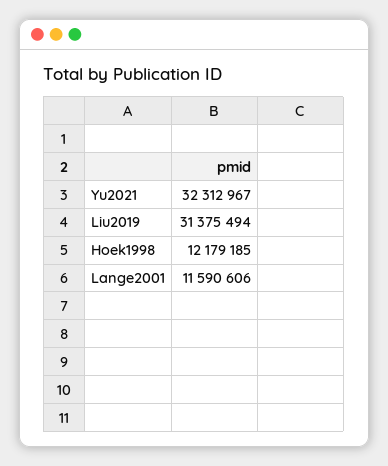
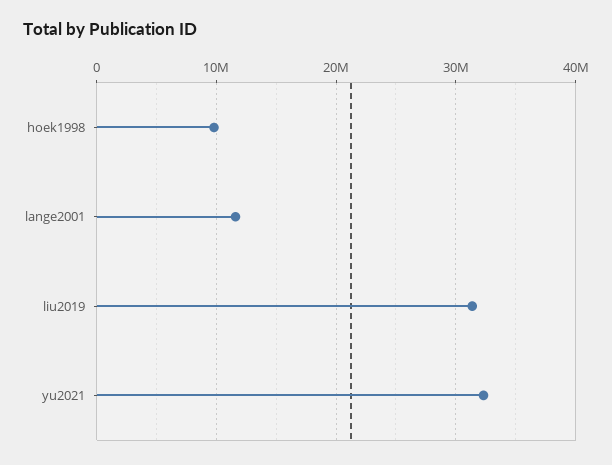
  {
    "Yu2021": 32312967,
    "Liu2019": 31375494,
-   "Hoek1998": 12179185,
+   "Hoek1998": 10000000,
    "Lange2001": 11590606
  }

